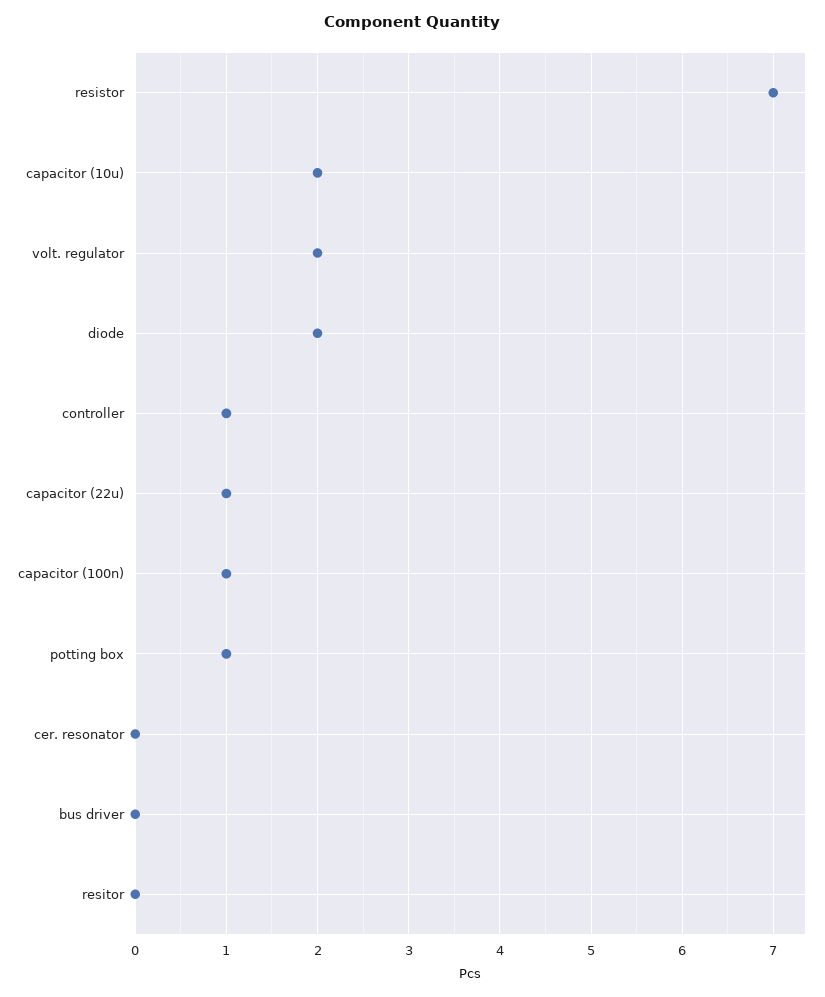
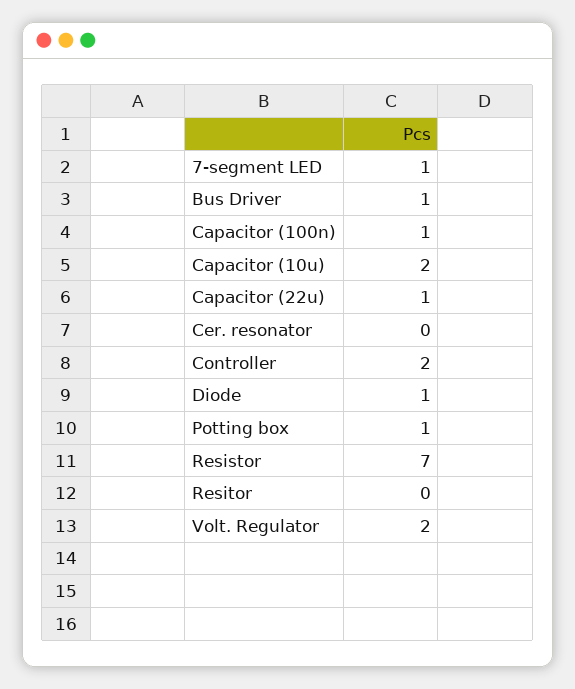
  {
    "resistor": 7,
    "capacitor (10u)": 2,
    "volt. regulator": 2,
-   "diode": 2,
+   "diode": 1,
-   "controller": 1,
+   "controller": 2,
    "capacitor (22u)": 1,
    "capacitor (100n)": 1,
    "potting box": 1,
    "cer. resonator": 0,
-   "bus driver": 0,
+   "bus driver": 1,
-   "resitor": 0
+   "resitor": 0,
+   "7-segment LED": 1
  }

